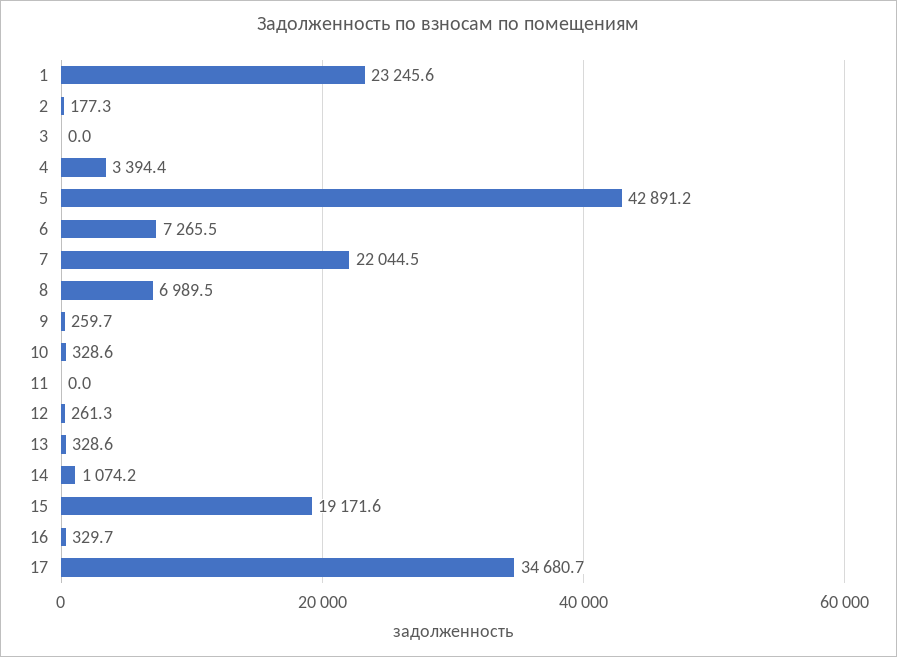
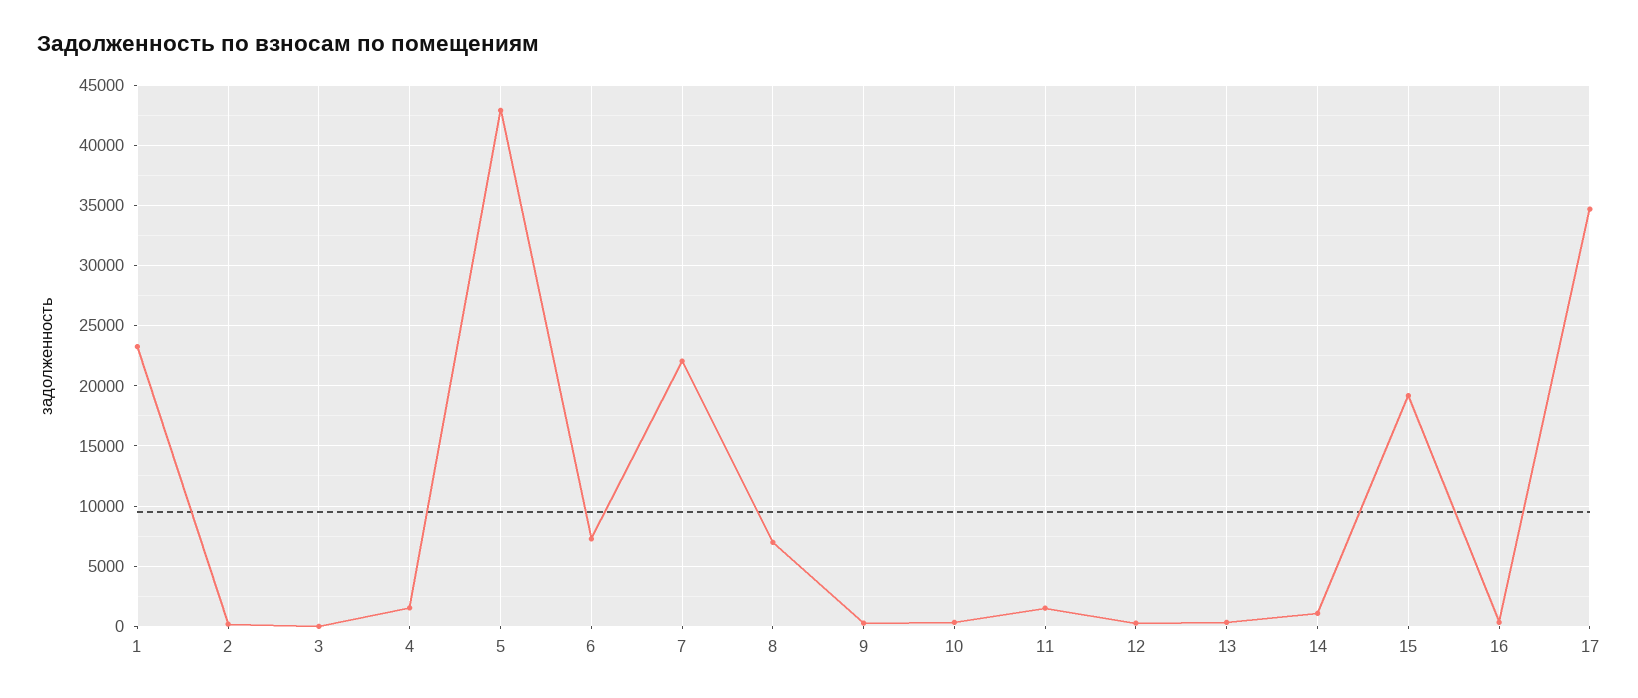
  {
    "1": 23245.6,
    "2": 177.3,
    "3": 0,
-   "4": 3394.4,
+   "4": 1500,
    "5": 42891.2,
    "6": 7265.5,
    "7": 22044.5,
    "8": 6989.5,
    "9": 259.7,
    "10": 328.6,
-   "11": 0,
+   "11": 1500,
    "12": 261.3,
    "13": 328.6,
    "14": 1074.2,
    "15": 19171.6,
    "16": 329.7,
    "17": 34680.7
  }

